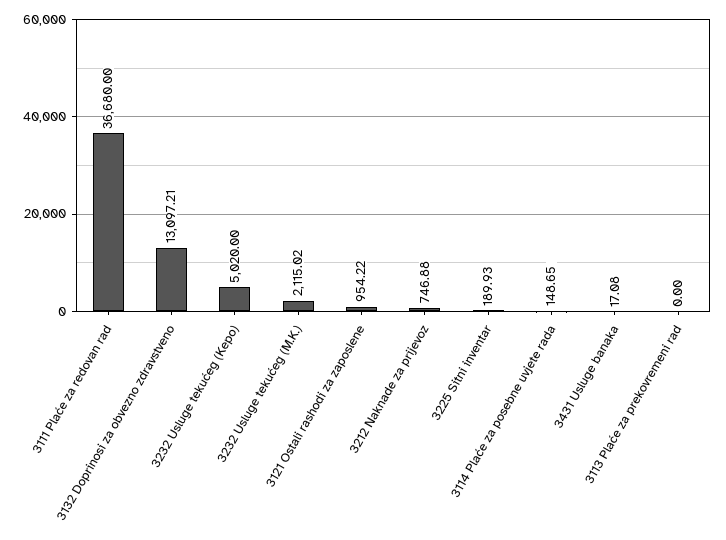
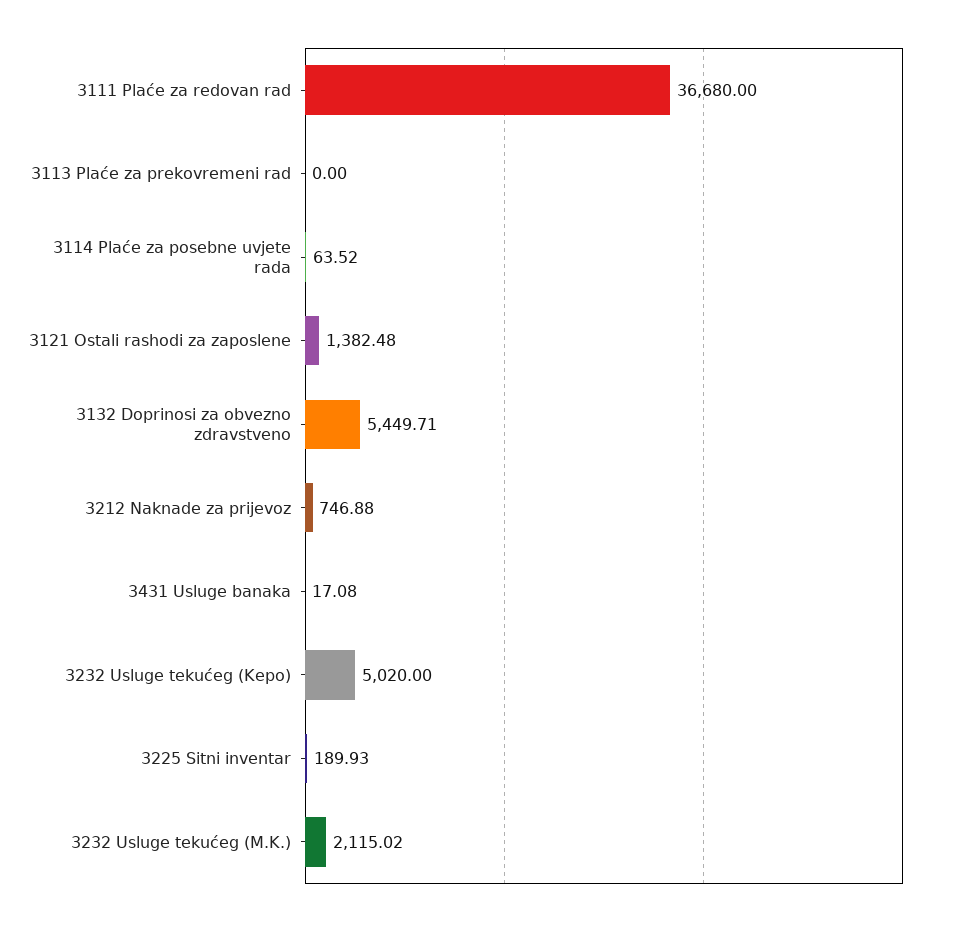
  {
    "3111 Plaće za redovan rad": 36680,
-   "3132 Doprinosi za obvezno zdravstveno": 13097.21,
+   "3132 Doprinosi za obvezno zdravstveno": 5449.71,
    "3232 Usluge tekućeg (Kepo)": 5020,
    "3232 Usluge tekućeg (M.K.)": 2115.02,
-   "3121 Ostali rashodi za zaposlene": 954.22,
+   "3121 Ostali rashodi za zaposlene": 1382.48,
    "3212 Naknade za prijevoz": 746.88,
    "3225 Sitni inventar": 189.93,
-   "3114 Plaće za posebne uvjete rada": 148.65,
+   "3114 Plaće za posebne uvjete rada": 63.52,
    "3431 Usluge banaka": 17.08,
    "3113 Plaće za prekovremeni rad": 0
  }

